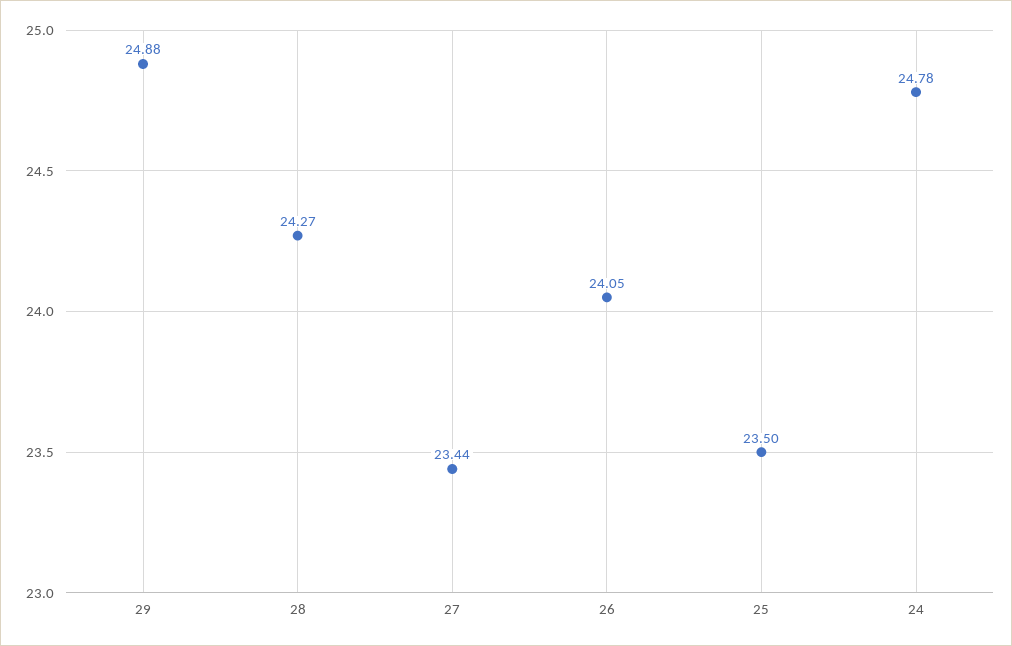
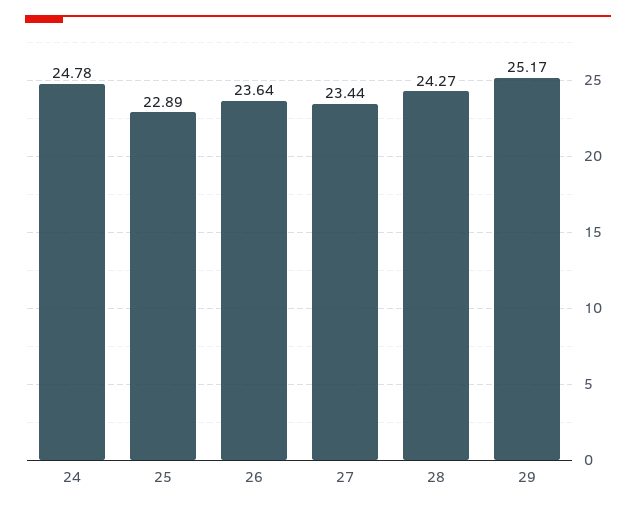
  {
-   "29": 24.88,
+   "29": 25.17,
    "28": 24.27,
    "27": 23.44,
-   "26": 24.05,
+   "26": 23.64,
-   "25": 23.5,
+   "25": 22.89,
    "24": 24.78
  }

